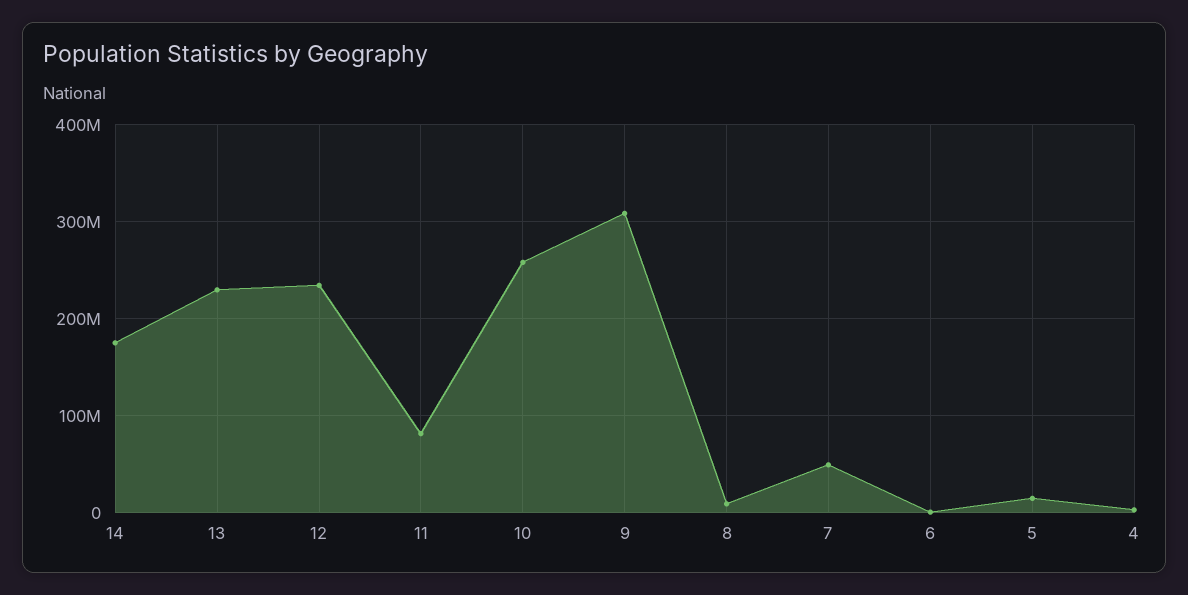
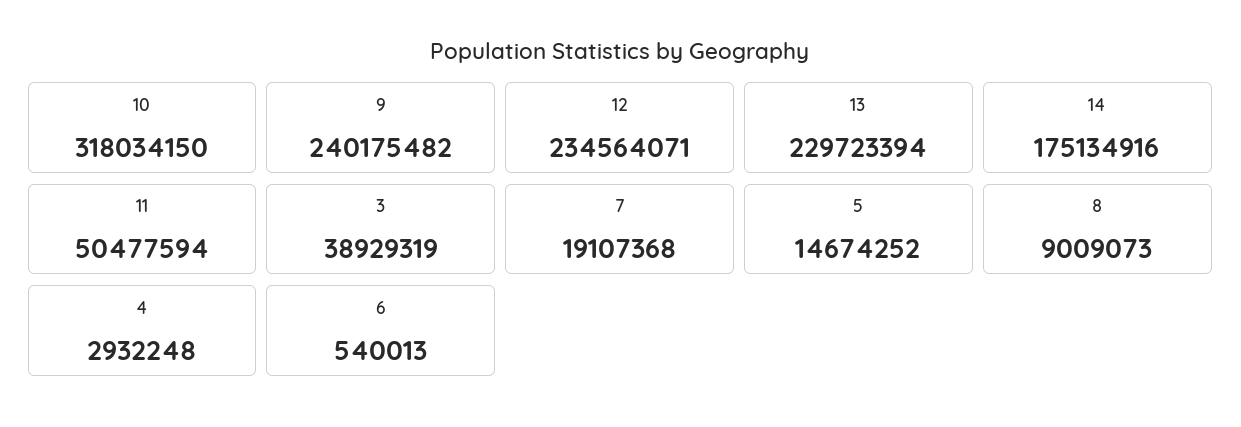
  {
    "14": 175134916,
    "13": 229723394,
    "12": 234564071,
-   "11": 80000000,
+   "11": 50477594,
-   "10": 260000000,
+   "10": 318034150,
-   "9": 310000000,
+   "9": 240175482,
    "8": 9009073,
-   "7": 50000000,
+   "7": 19107368,
    "6": 540013,
    "5": 14674252,
-   "4": 2932248
+   "4": 2932248,
+   "3": 38929319
  }

